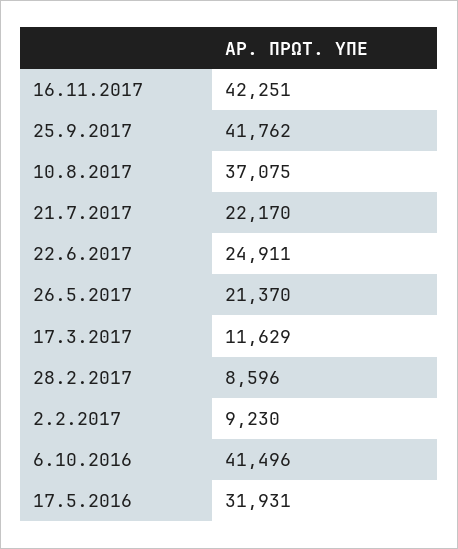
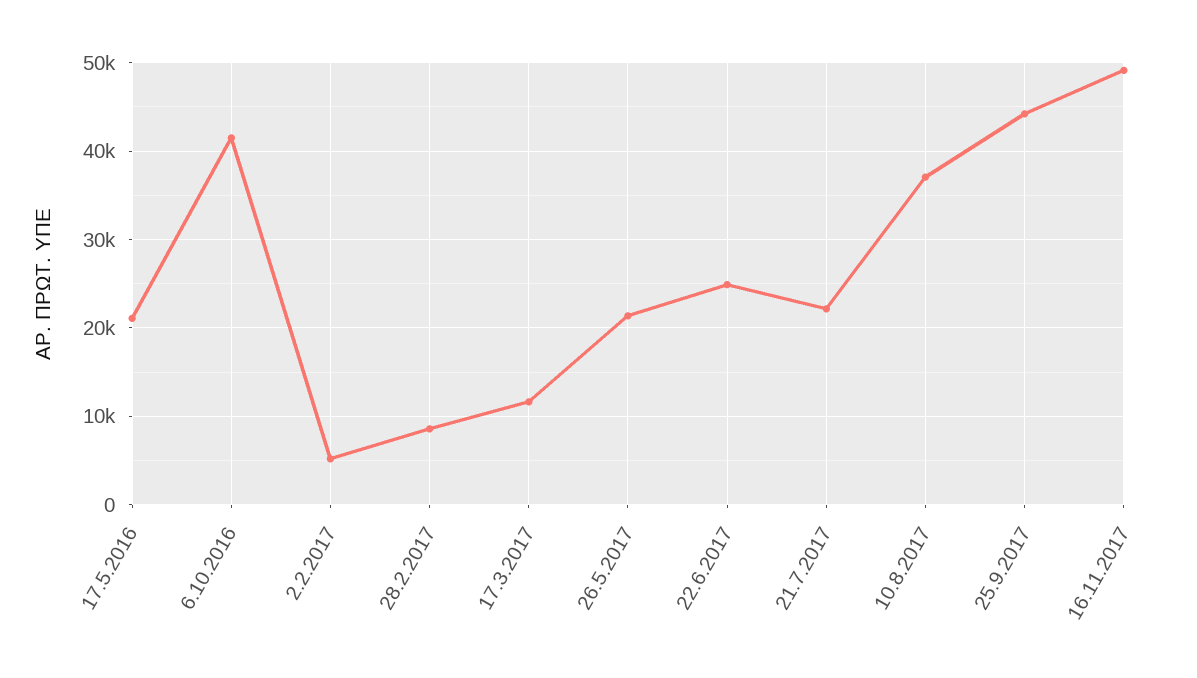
  {
-   "16.11.2017": 42251,
+   "16.11.2017": 49000,
-   "25.9.2017": 41762,
+   "25.9.2017": 44000,
    "10.8.2017": 37075,
    "21.7.2017": 22170,
    "22.6.2017": 24911,
    "26.5.2017": 21370,
    "17.3.2017": 11629,
    "28.2.2017": 8596,
-   "2.2.2017": 9230,
+   "2.2.2017": 5000,
    "6.10.2016": 41496,
-   "17.5.2016": 31931
+   "17.5.2016": 21000
  }

